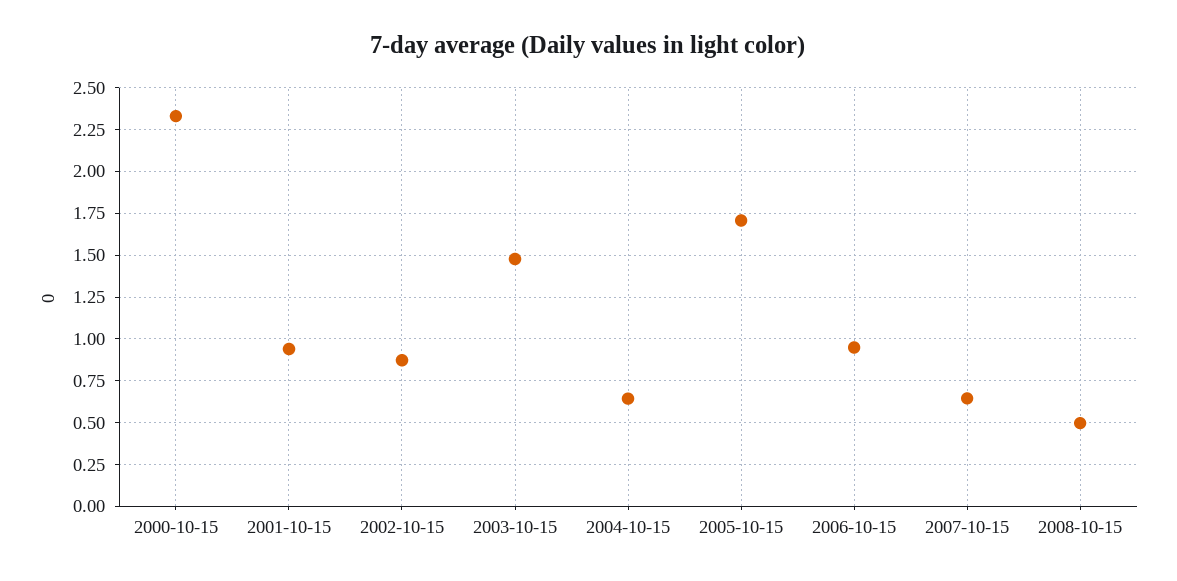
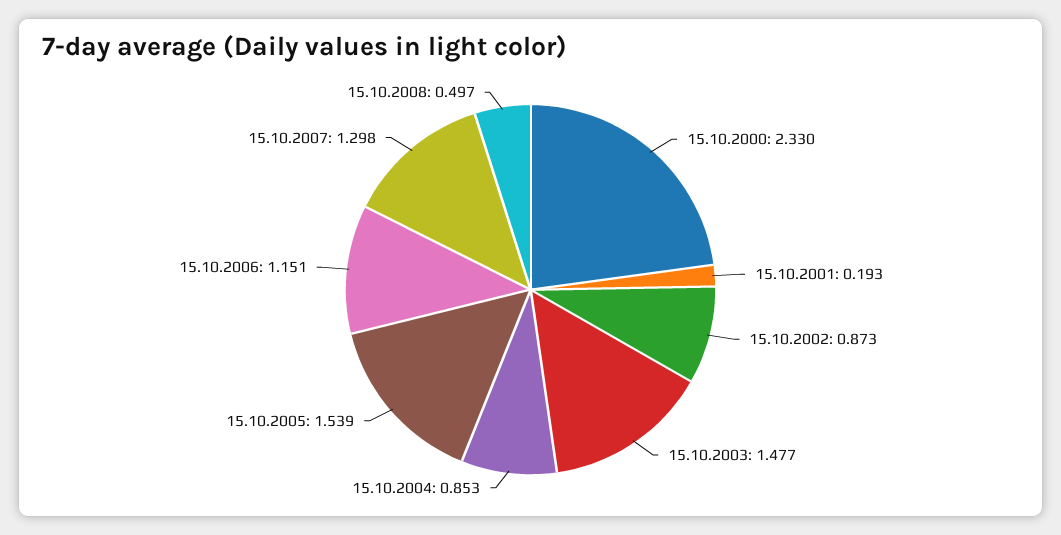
  {
    "2000-10-15": 2.33,
-   "2001-10-15": 0.95,
+   "2001-10-15": 0.193,
    "2002-10-15": 0.873,
    "2003-10-15": 1.477,
-   "2004-10-15": 0.65,
+   "2004-10-15": 0.853,
-   "2005-10-15": 1.7,
+   "2005-10-15": 1.539,
-   "2006-10-15": 0.95,
+   "2006-10-15": 1.151,
-   "2007-10-15": 0.65,
+   "2007-10-15": 1.298,
    "2008-10-15": 0.497
  }

